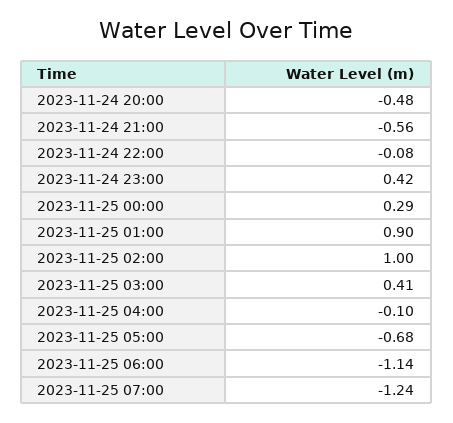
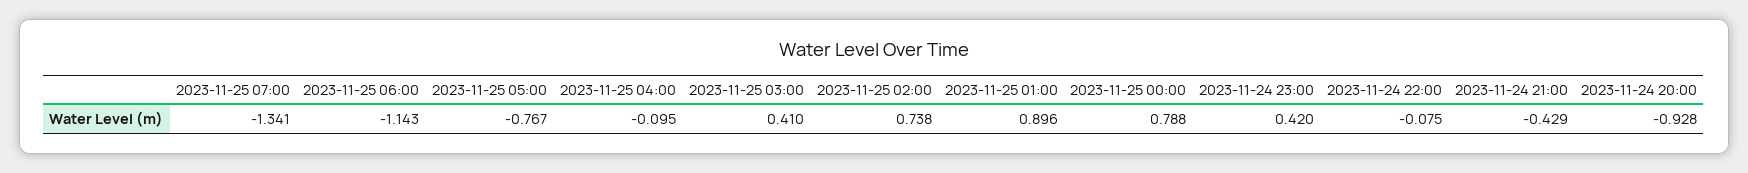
  {
-   "2023-11-24 20:00": -0.48,
+   "2023-11-24 20:00": -0.928,
-   "2023-11-24 21:00": -0.56,
+   "2023-11-24 21:00": -0.429,
    "2023-11-24 22:00": -0.075,
    "2023-11-24 23:00": 0.42,
-   "2023-11-25 00:00": 0.29,
+   "2023-11-25 00:00": 0.788,
    "2023-11-25 01:00": 0.896,
-   "2023-11-25 02:00": 1,
+   "2023-11-25 02:00": 0.738,
    "2023-11-25 03:00": 0.41,
    "2023-11-25 04:00": -0.095,
-   "2023-11-25 05:00": -0.68,
+   "2023-11-25 05:00": -0.767,
    "2023-11-25 06:00": -1.143,
-   "2023-11-25 07:00": -1.24
+   "2023-11-25 07:00": -1.341
  }

